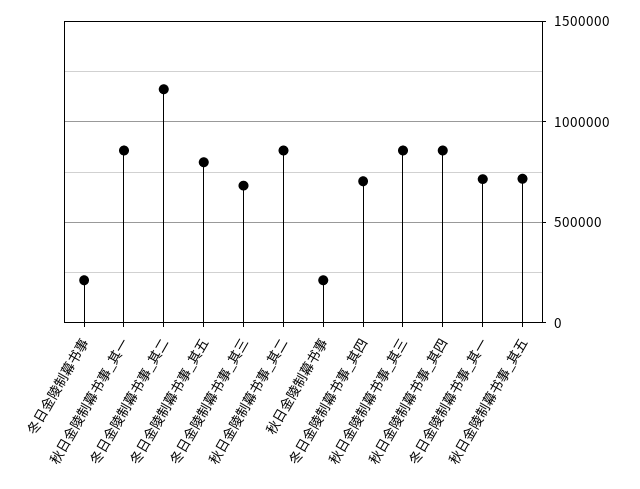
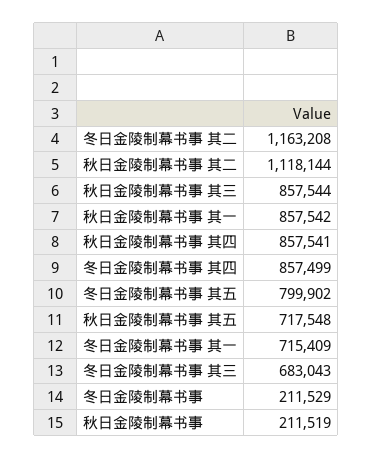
  {
    "冬日金陵制幕书事": 211529,
    "秋日金陵制幕书事_其一": 857542,
    "冬日金陵制幕书事_其二": 1163208,
    "冬日金陵制幕书事_其五": 799902,
    "冬日金陵制幕书事_其三": 683043,
-   "秋日金陵制幕书事_其二": 850000,
+   "秋日金陵制幕书事_其二": 1118144,
    "秋日金陵制幕书事": 211519,
-   "冬日金陵制幕书事_其四": 700000,
+   "冬日金陵制幕书事_其四": 857499,
    "秋日金陵制幕书事_其三": 857544,
    "秋日金陵制幕书事_其四": 857541,
    "冬日金陵制幕书事_其一": 715409,
    "秋日金陵制幕书事_其五": 717548
  }

